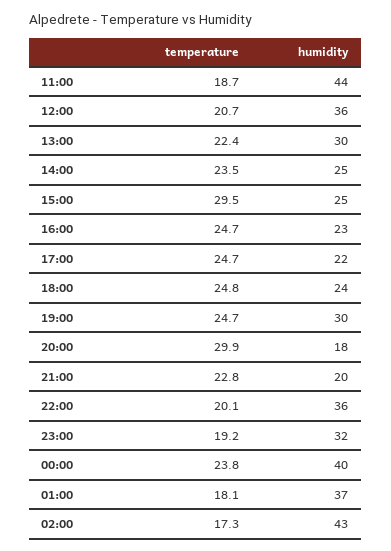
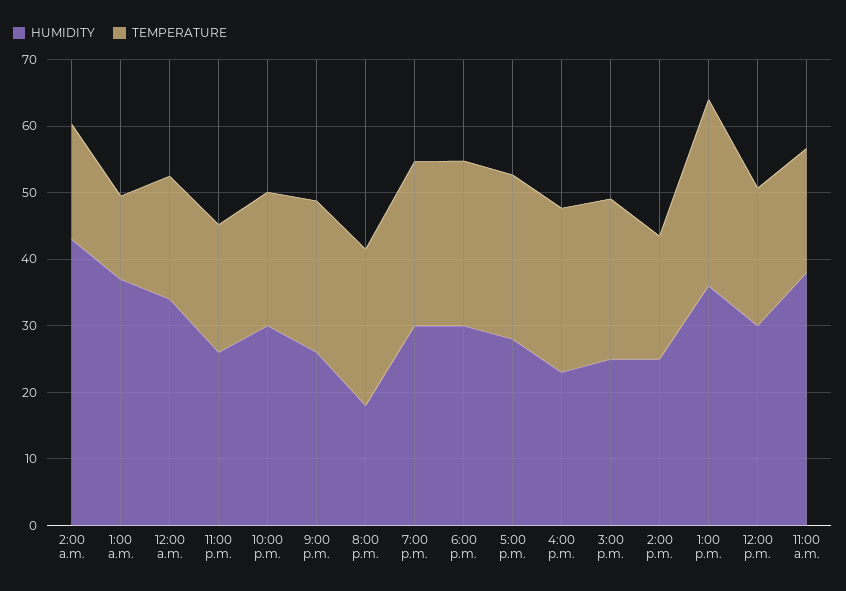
  {
    "temperature": {
      "11:00": 18.7,
      "12:00": 20.7,
-     "13:00": 22.4,
+     "13:00": 28,
-     "14:00": 23.5,
+     "14:00": 18,
-     "15:00": 29.5,
+     "15:00": 24,
      "16:00": 24.7,
      "17:00": 24.7,
      "18:00": 24.8,
      "19:00": 24.7,
-     "20:00": 29.9,
+     "20:00": 24,
      "21:00": 22.8,
      "22:00": 20.1,
      "23:00": 19.2,
-     "00:00": 23.8,
+     "00:00": 18,
-     "01:00": 18.1,
+     "01:00": 12,
      "02:00": 17.3
    },
    "humidity": {
-     "11:00": 44,
+     "11:00": 38,
-     "12:00": 36,
+     "12:00": 30,
-     "13:00": 30,
+     "13:00": 36,
      "14:00": 25,
      "15:00": 25,
      "16:00": 23,
-     "17:00": 22,
+     "17:00": 28,
-     "18:00": 24,
+     "18:00": 30,
      "19:00": 30,
      "20:00": 18,
-     "21:00": 20,
+     "21:00": 26,
-     "22:00": 36,
+     "22:00": 30,
-     "23:00": 32,
+     "23:00": 26,
-     "00:00": 40,
+     "00:00": 34,
      "01:00": 37,
      "02:00": 43
    }
  }

